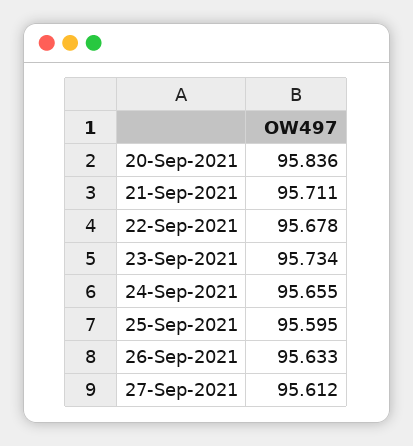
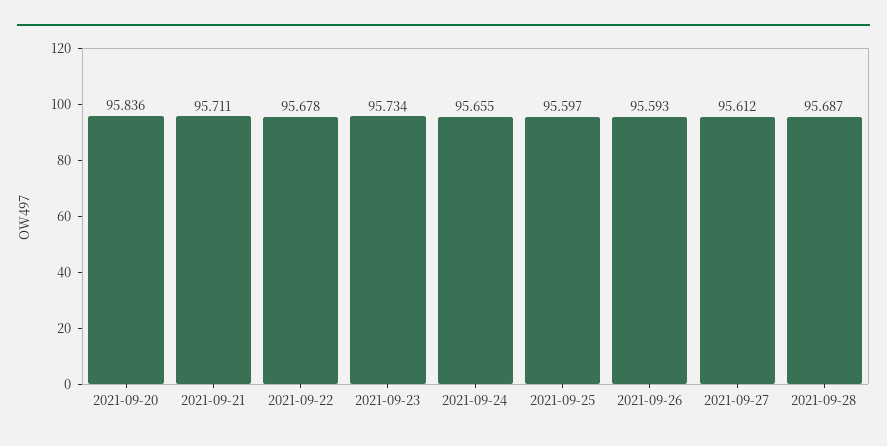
  {
    "20-Sep-2021": 95.836,
    "21-Sep-2021": 95.711,
    "22-Sep-2021": 95.678,
    "23-Sep-2021": 95.734,
    "24-Sep-2021": 95.655,
-   "25-Sep-2021": 95.595,
+   "25-Sep-2021": 95.597,
-   "26-Sep-2021": 95.633,
+   "26-Sep-2021": 95.593,
-   "27-Sep-2021": 95.612
+   "27-Sep-2021": 95.612,
+   "2021-09-28": 95.687
  }

